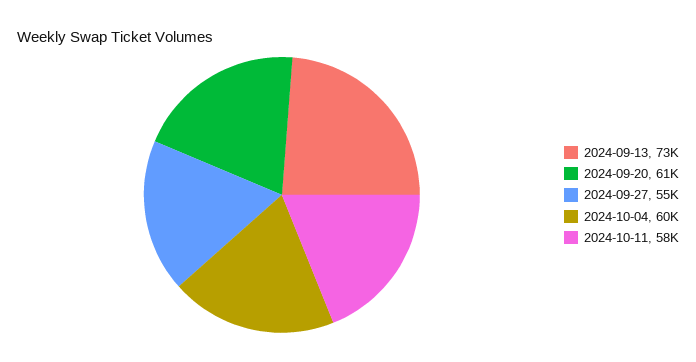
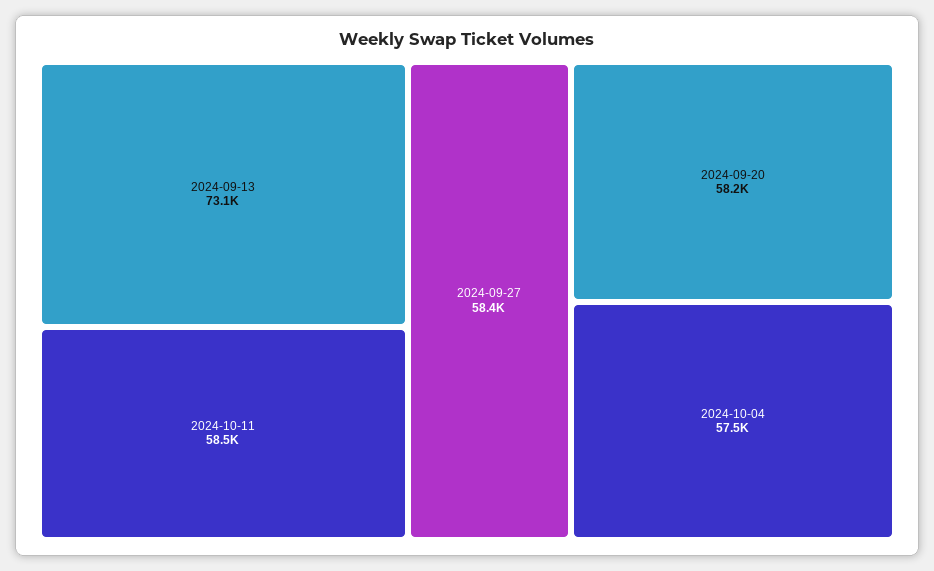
  {
    "2024-09-13": 73100,
-   "2024-09-20": 61000,
+   "2024-09-20": 58200,
-   "2024-09-27": 55000,
+   "2024-09-27": 58400,
-   "2024-10-04": 60000,
+   "2024-10-04": 57500,
    "2024-10-11": 58500
  }

